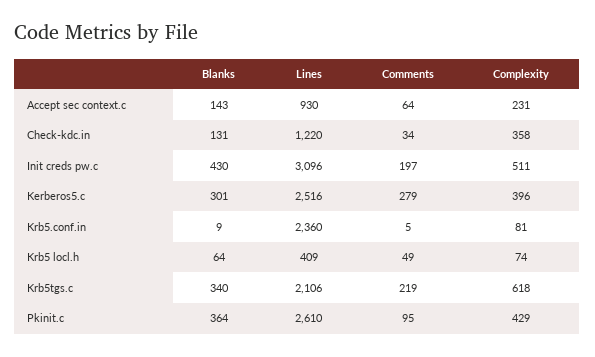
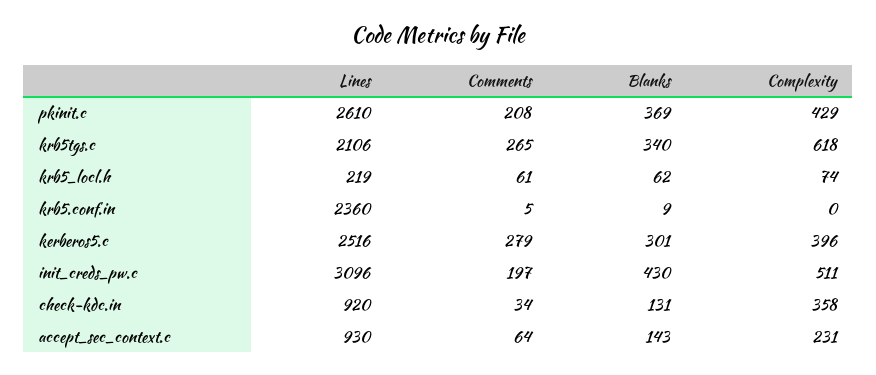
  {
    "Blanks": {
      "Accept sec context.c": 143,
      "Check-kdc.in": 131,
      "Init creds pw.c": 430,
      "Kerberos5.c": 301,
      "Krb5.conf.in": 9,
-     "Krb5 locl.h": 64,
+     "Krb5 locl.h": 62,
      "Krb5tgs.c": 340,
-     "Pkinit.c": 364
+     "Pkinit.c": 369
    },
    "Lines": {
      "Accept sec context.c": 930,
-     "Check-kdc.in": 1220,
+     "Check-kdc.in": 920,
      "Init creds pw.c": 3096,
      "Kerberos5.c": 2516,
      "Krb5.conf.in": 2360,
-     "Krb5 locl.h": 409,
+     "Krb5 locl.h": 219,
      "Krb5tgs.c": 2106,
      "Pkinit.c": 2610
    },
    "Comments": {
      "Accept sec context.c": 64,
      "Check-kdc.in": 34,
      "Init creds pw.c": 197,
      "Kerberos5.c": 279,
      "Krb5.conf.in": 5,
-     "Krb5 locl.h": 49,
+     "Krb5 locl.h": 61,
-     "Krb5tgs.c": 219,
+     "Krb5tgs.c": 265,
-     "Pkinit.c": 95
+     "Pkinit.c": 208
    },
    "Complexity": {
      "Accept sec context.c": 231,
      "Check-kdc.in": 358,
      "Init creds pw.c": 511,
      "Kerberos5.c": 396,
-     "Krb5.conf.in": 81,
+     "Krb5.conf.in": 0,
      "Krb5 locl.h": 74,
      "Krb5tgs.c": 618,
      "Pkinit.c": 429
    }
  }

